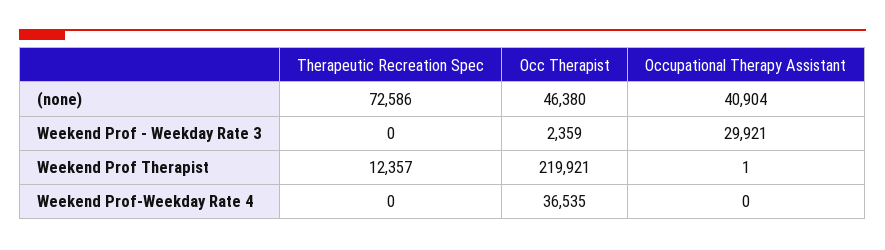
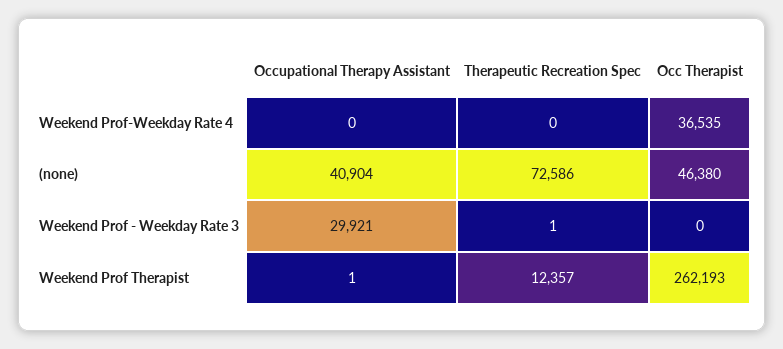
  {
    "Therapeutic Recreation Spec": {
      "(none)": 72586,
-     "Weekend Prof - Weekday Rate 3": 0,
+     "Weekend Prof - Weekday Rate 3": 1,
      "Weekend Prof Therapist": 12357,
      "Weekend Prof-Weekday Rate 4": 0
    },
    "Occ Therapist": {
      "(none)": 46380,
-     "Weekend Prof - Weekday Rate 3": 2359,
+     "Weekend Prof - Weekday Rate 3": 0,
-     "Weekend Prof Therapist": 219921,
+     "Weekend Prof Therapist": 262193,
      "Weekend Prof-Weekday Rate 4": 36535
    },
    "Occupational Therapy Assistant": {
      "(none)": 40904,
      "Weekend Prof - Weekday Rate 3": 29921,
      "Weekend Prof Therapist": 1,
      "Weekend Prof-Weekday Rate 4": 0
    }
  }

